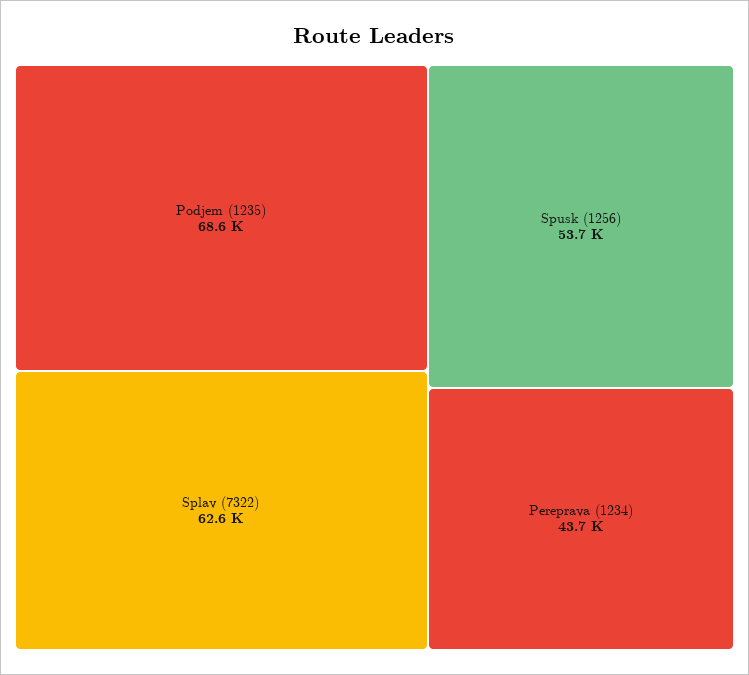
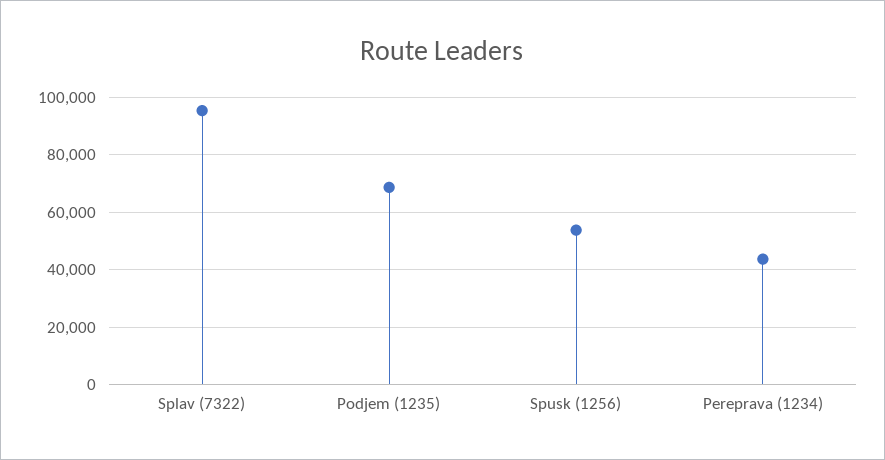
  {
    "Podjem (1235)": 68600,
-   "Splav (7322)": 62600,
+   "Splav (7322)": 95000,
    "Spusk (1256)": 53700,
    "Pereprava (1234)": 43700
  }

